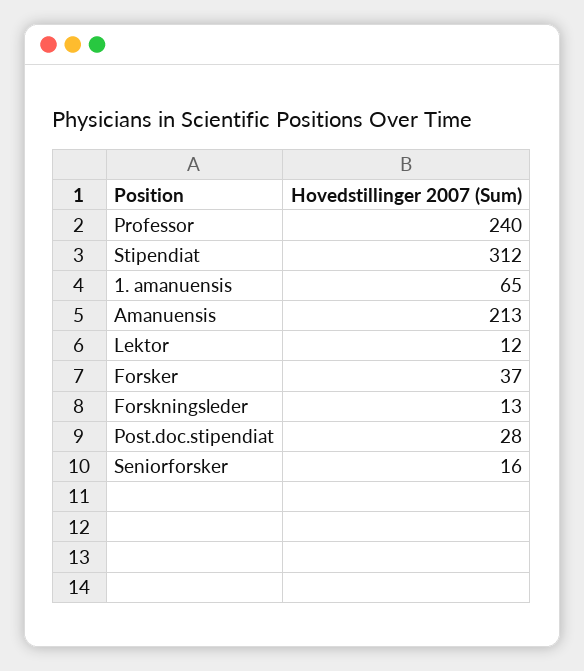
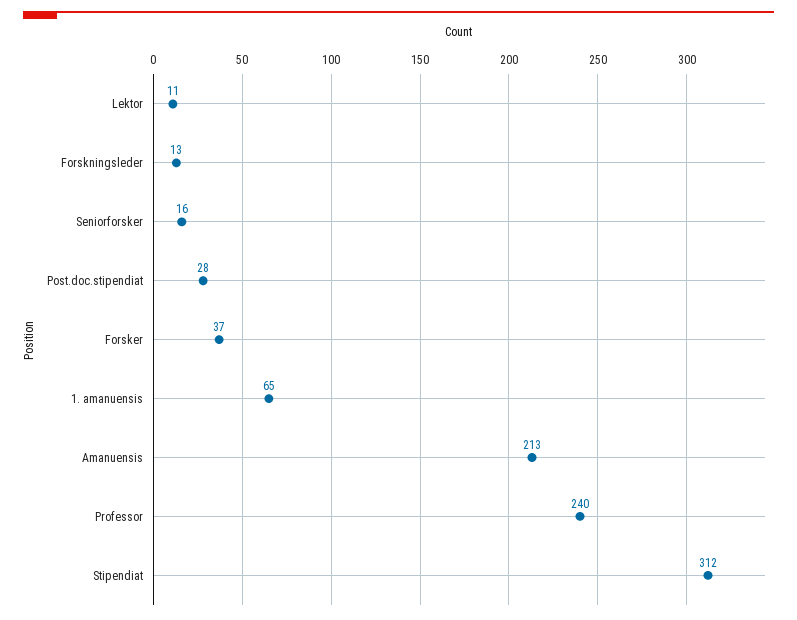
  {
    "Professor": 240,
    "Stipendiat": 312,
    "1. amanuensis": 65,
    "Amanuensis": 213,
-   "Lektor": 12,
+   "Lektor": 11,
    "Forsker": 37,
    "Forskningsleder": 13,
    "Post.doc.stipendiat": 28,
    "Seniorforsker": 16
  }

